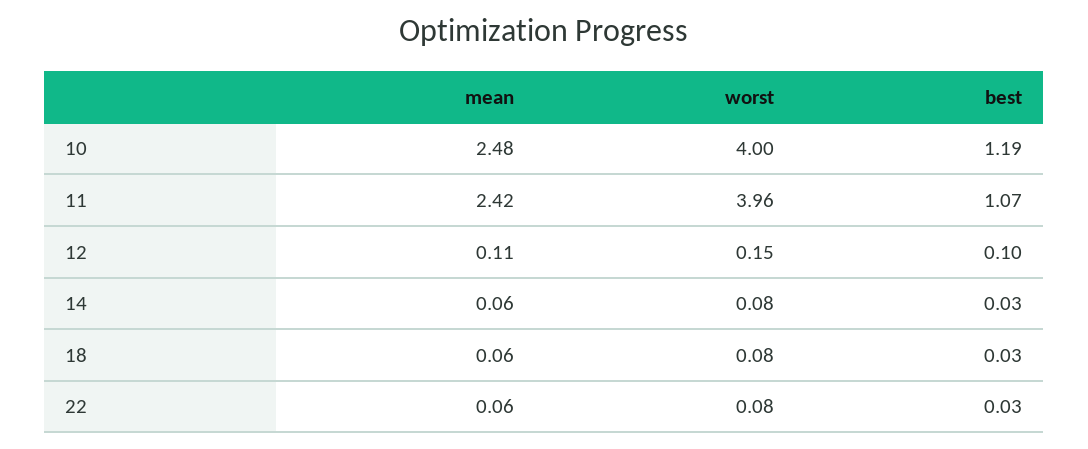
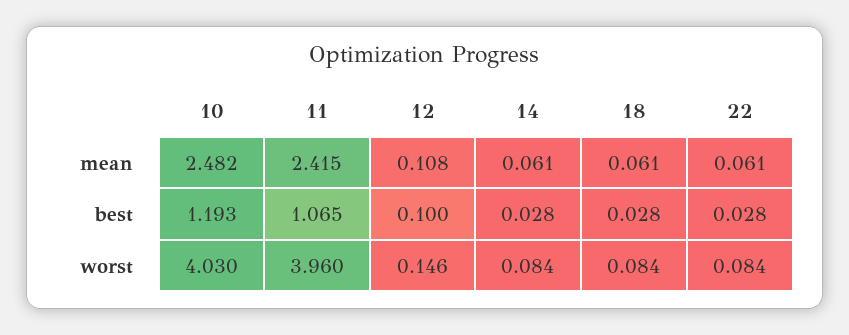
  {
    "mean": {
      "10": 2.482,
      "11": 2.415,
      "12": 0.108,
      "14": 0.061,
      "18": 0.061,
      "22": 0.061
    },
    "worst": {
-     "10": 4,
+     "10": 4.03,
      "11": 3.96,
      "12": 0.146,
      "14": 0.084,
      "18": 0.084,
      "22": 0.084
    },
    "best": {
      "10": 1.193,
      "11": 1.065,
      "12": 0.1,
      "14": 0.028,
      "18": 0.028,
      "22": 0.028
    }
  }

